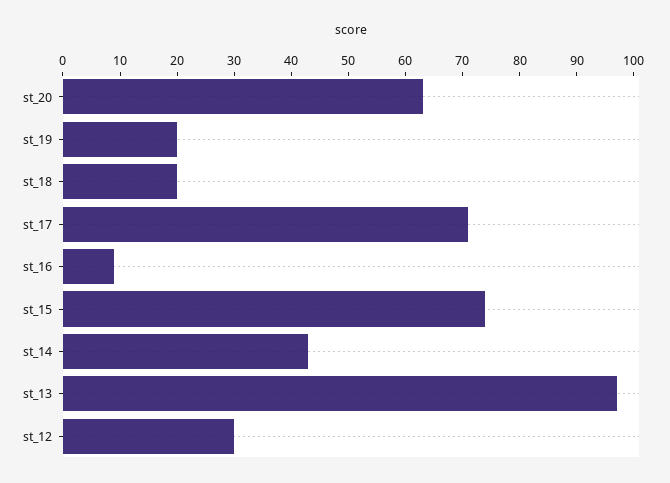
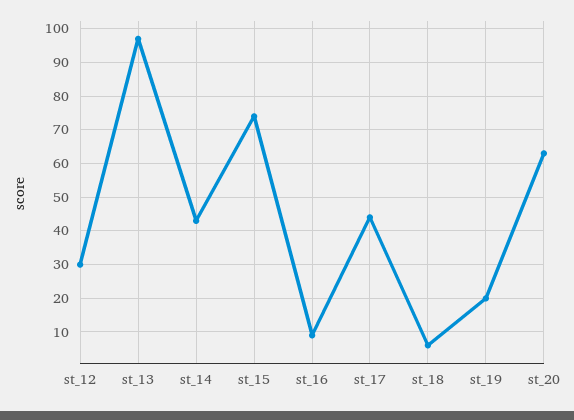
  {
    "st_20": 65,
    "st_19": 20,
-   "st_18": 20,
+   "st_18": 5,
-   "st_17": 70,
+   "st_17": 45,
    "st_16": 10,
    "st_15": 75,
    "st_14": 45,
    "st_13": 95,
    "st_12": 30
  }

